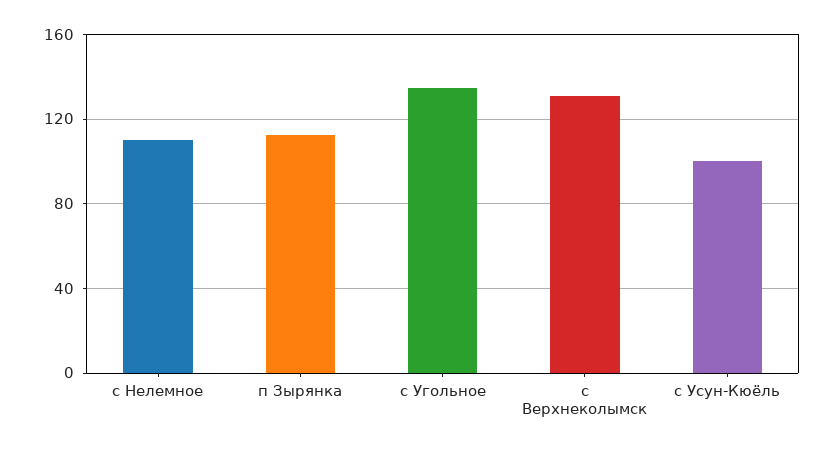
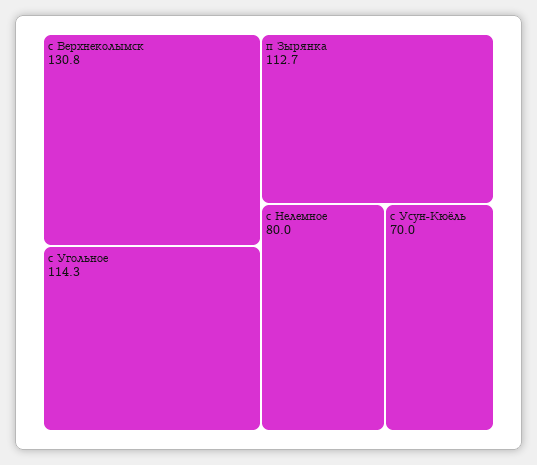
  {
-   "с Нелемное": 110,
+   "с Нелемное": 80,
    "п Зырянка": 112.7,
-   "с Угольное": 135,
+   "с Угольное": 114.3,
    "с Верхнеколымск": 130.8,
-   "с Усун-Кюёль": 100
+   "с Усун-Кюёль": 70
  }

